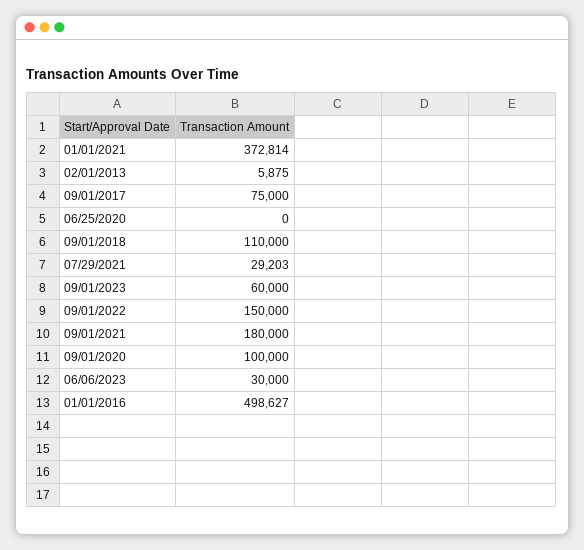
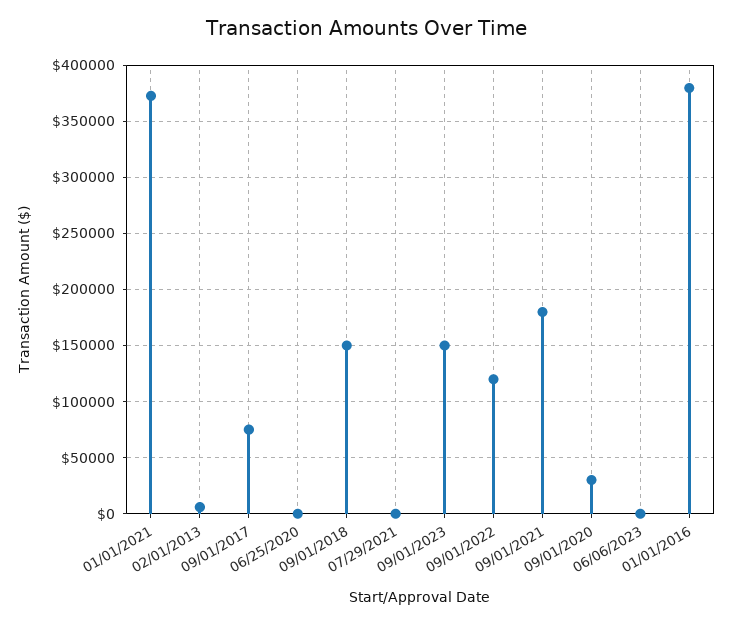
  {
    "01/01/2021": 372814,
    "02/01/2013": 5875,
    "09/01/2017": 75000,
    "06/25/2020": 0,
-   "09/01/2018": 110000,
+   "09/01/2018": 150000,
-   "07/29/2021": 29203,
+   "07/29/2021": 0,
-   "09/01/2023": 60000,
+   "09/01/2023": 150000,
-   "09/01/2022": 150000,
+   "09/01/2022": 120000,
    "09/01/2021": 180000,
-   "09/01/2020": 100000,
+   "09/01/2020": 30000,
-   "06/06/2023": 30000,
+   "06/06/2023": 0,
-   "01/01/2016": 498627
+   "01/01/2016": 380000
  }

